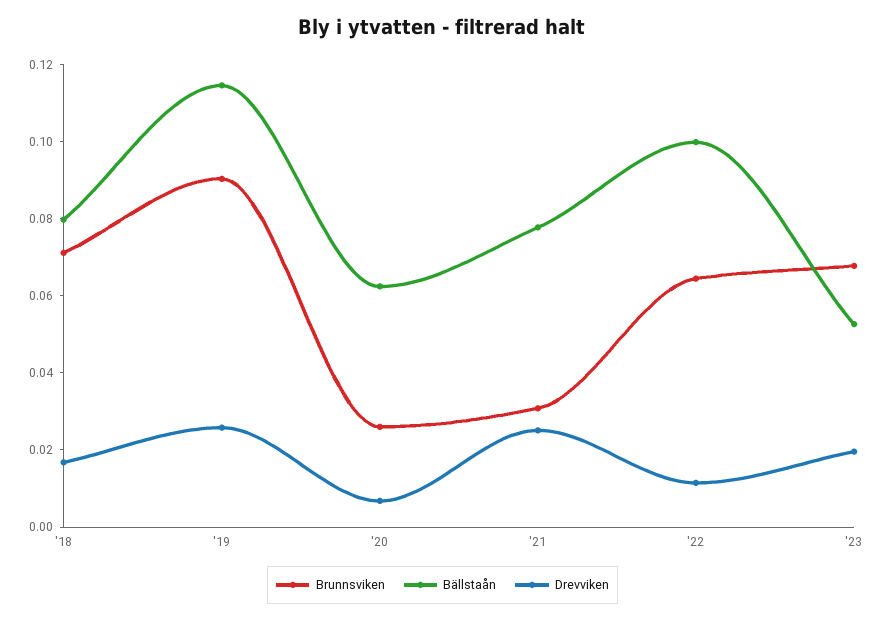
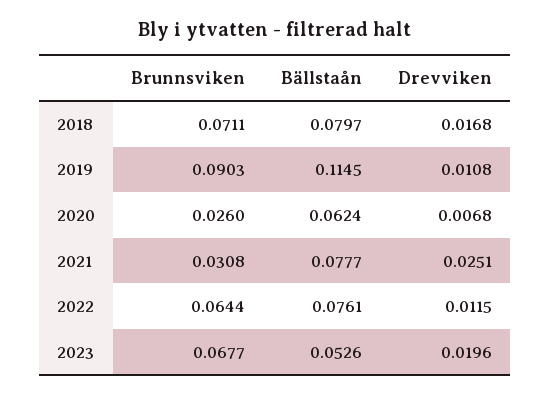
  {
    "Brunnsviken": {
      "'18": 0.0711,
      "'19": 0.0903,
      "'20": 0.026,
      "'21": 0.0308,
      "'22": 0.0644,
      "'23": 0.0677
    },
    "Bällstaån": {
      "'18": 0.0797,
      "'19": 0.1145,
      "'20": 0.0624,
      "'21": 0.0777,
-     "'22": 0.1,
+     "'22": 0.0761,
      "'23": 0.0526
    },
    "Drevviken": {
      "'18": 0.0168,
-     "'19": 0.025,
+     "'19": 0.0108,
      "'20": 0.0068,
      "'21": 0.0251,
      "'22": 0.0115,
      "'23": 0.0196
    }
  }

